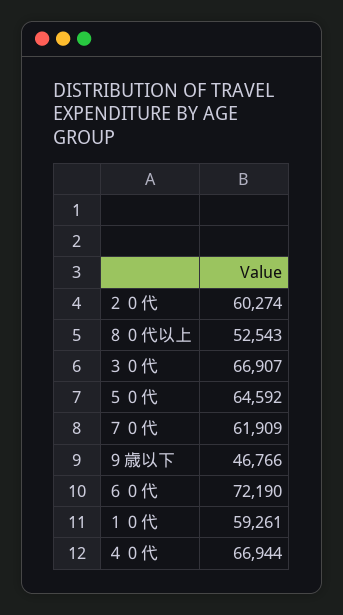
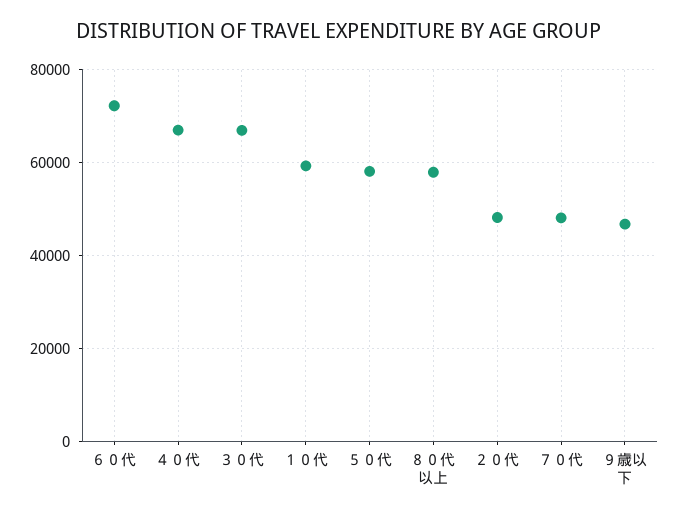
  {
-   "２０代": 60274,
+   "２０代": 48000,
-   "８０代以上": 52543,
+   "８０代以上": 58000,
    "３０代": 66907,
-   "５０代": 64592,
+   "５０代": 58000,
-   "７０代": 61909,
+   "７０代": 48000,
    "９歳以下": 46766,
    "６０代": 72190,
    "１０代": 59261,
    "４０代": 66944
  }

